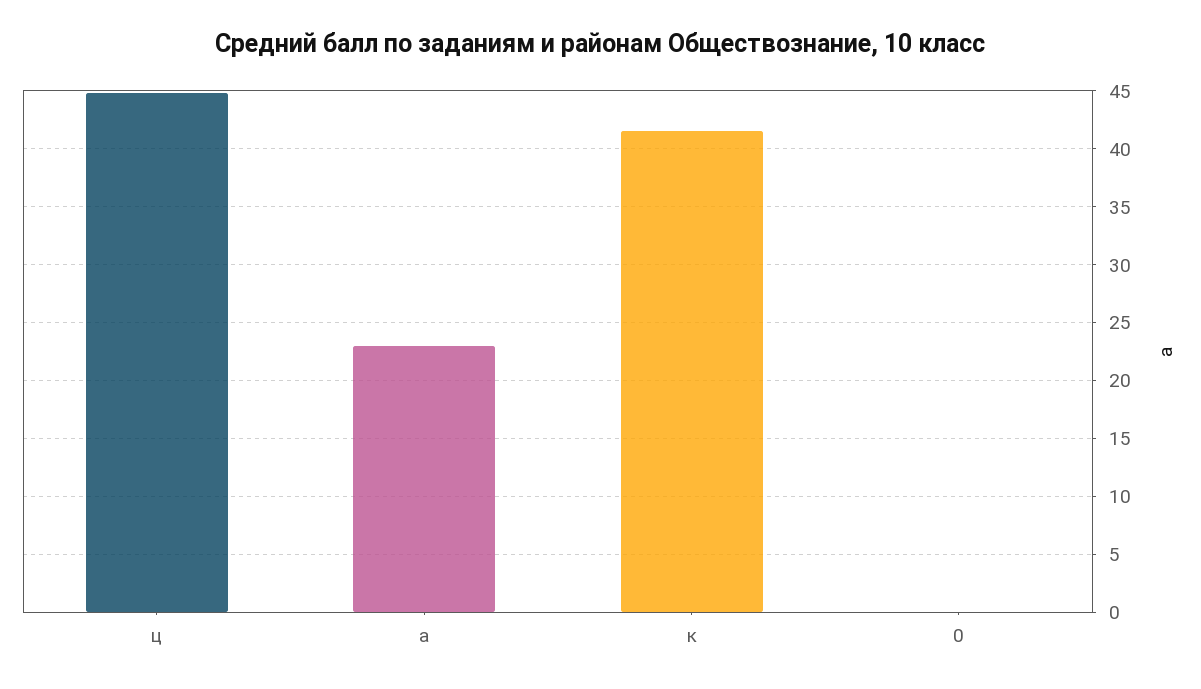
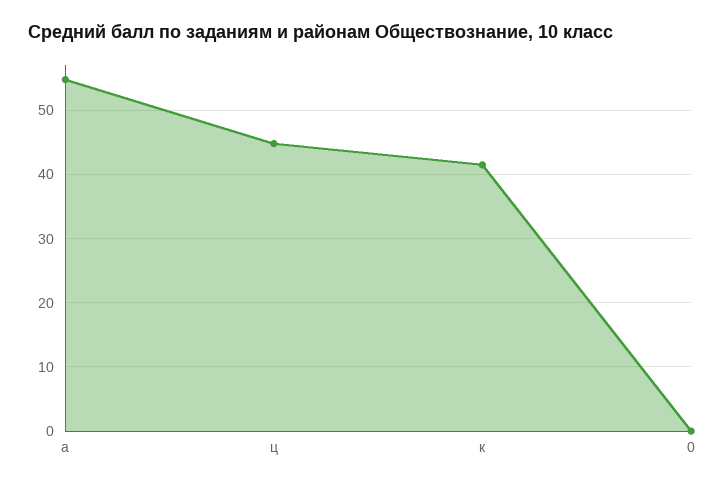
  {
    "ц": 45,
-   "а": 23,
+   "а": 55,
    "к": 42,
    "0": 0
  }

